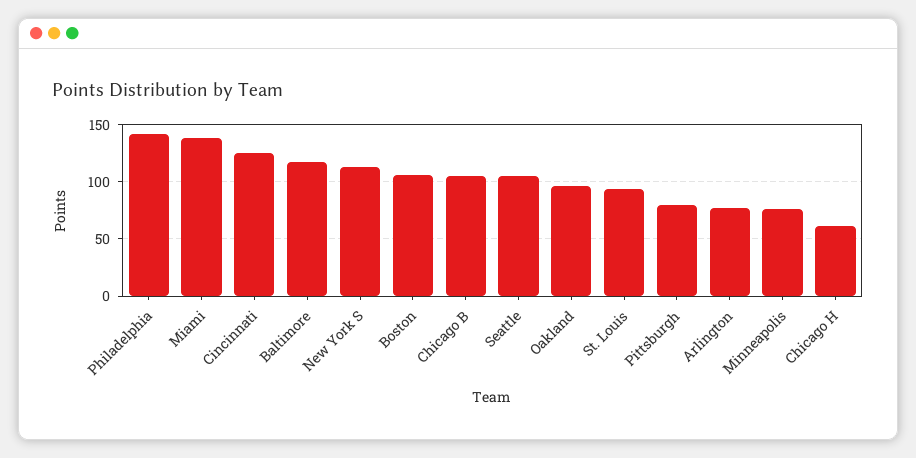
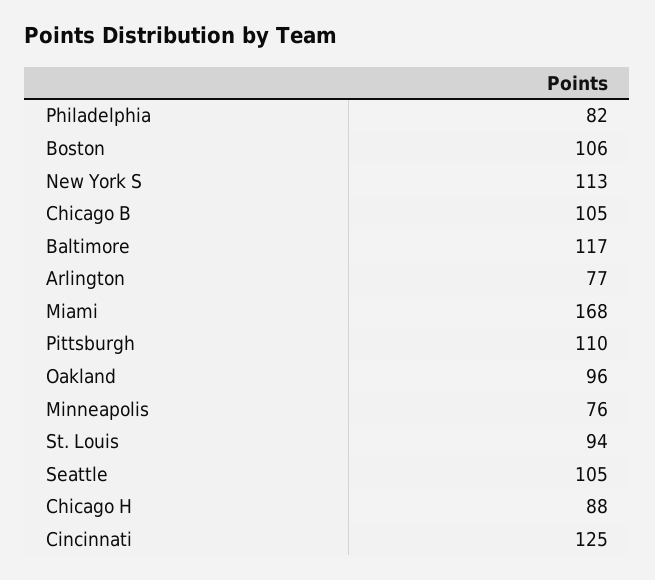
  {
-   "Philadelphia": 140,
+   "Philadelphia": 82,
-   "Miami": 140,
+   "Miami": 168,
    "Cincinnati": 125,
    "Baltimore": 117,
    "New York S": 113,
    "Boston": 106,
    "Chicago B": 105,
    "Seattle": 105,
    "Oakland": 96,
    "St. Louis": 94,
-   "Pittsburgh": 80,
+   "Pittsburgh": 110,
    "Arlington": 77,
    "Minneapolis": 76,
-   "Chicago H": 60
+   "Chicago H": 88
  }

